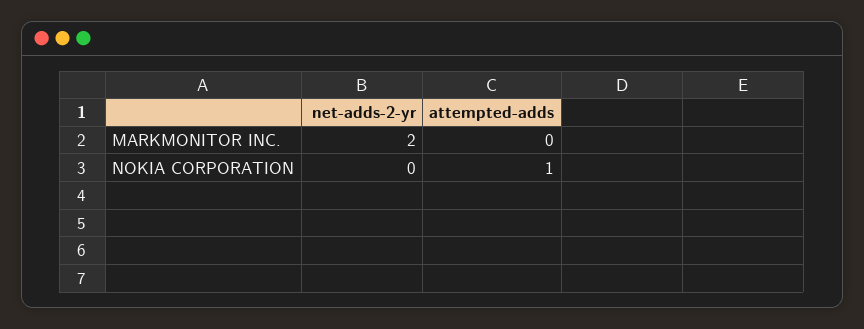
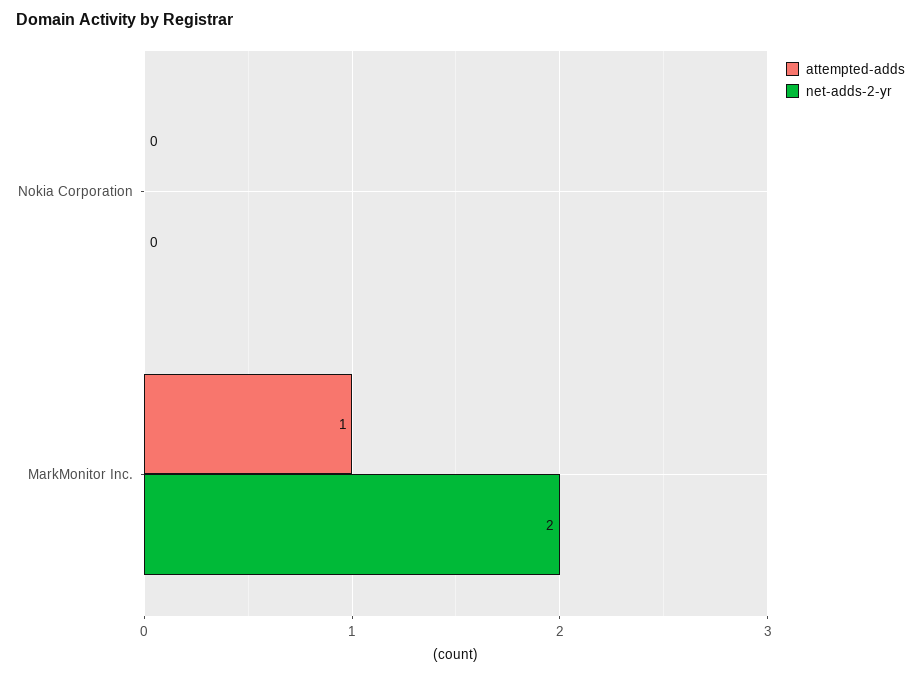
  {
    "net-adds-2-yr": {
      "MARKMONITOR INC.": 2,
      "NOKIA CORPORATION": 0
    },
    "attempted-adds": {
-     "MARKMONITOR INC.": 0,
+     "MARKMONITOR INC.": 1,
-     "NOKIA CORPORATION": 1
+     "NOKIA CORPORATION": 0
    }
  }

